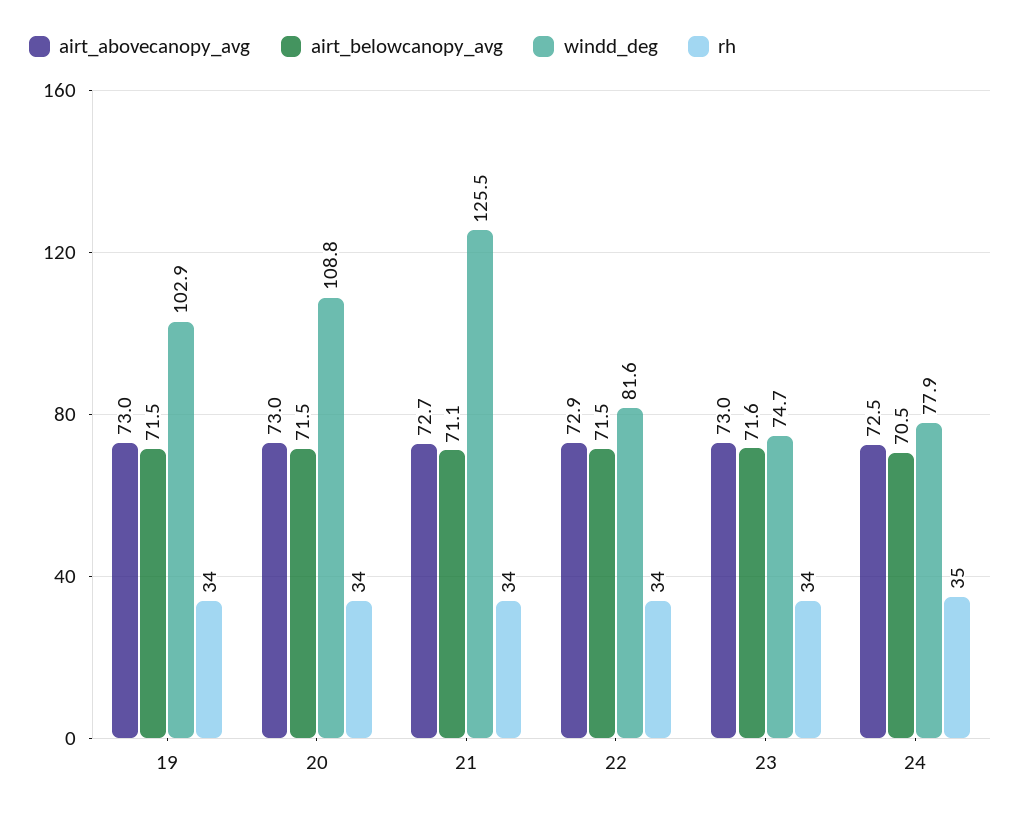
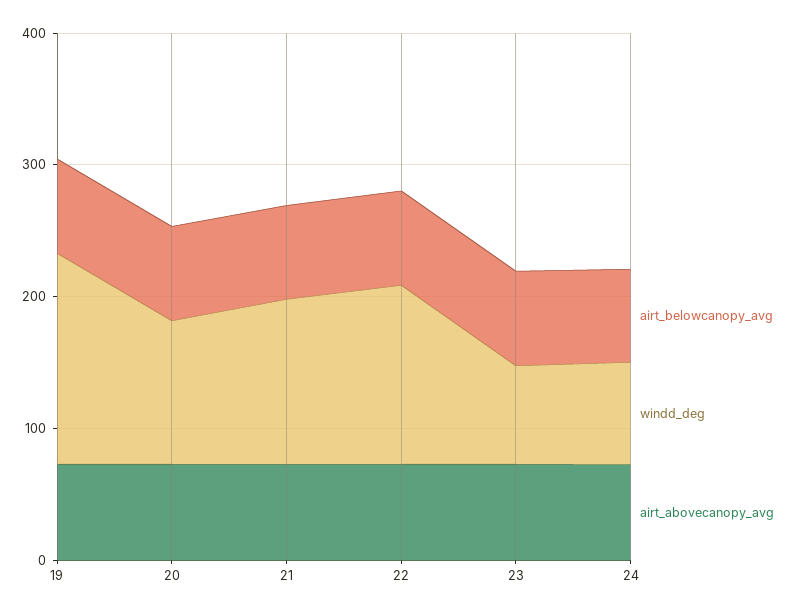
  {
    "airt_abovecanopy_avg": {
      "19": 73,
      "20": 73,
      "21": 72.7,
      "22": 72.9,
      "23": 73,
      "24": 72.5
    },
    "airt_belowcanopy_avg": {
      "19": 71.5,
      "20": 71.5,
      "21": 71.1,
      "22": 71.5,
      "23": 71.6,
      "24": 70.5
    },
    "windd_deg": {
-     "19": 102.9,
+     "19": 160,
      "20": 108.8,
      "21": 125.5,
-     "22": 81.6,
+     "22": 140,
      "23": 74.7,
      "24": 77.9
-   },
+   }
-   "rh": {
-     "19": 34,
-     "20": 34,
-     "21": 34,
-     "22": 34,
-     "23": 34,
-     "24": 35
-   }
  }

